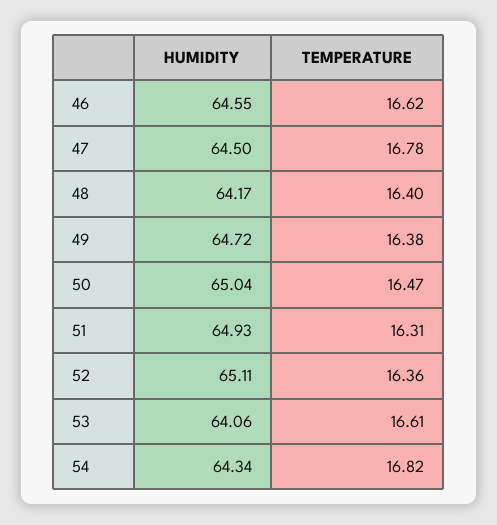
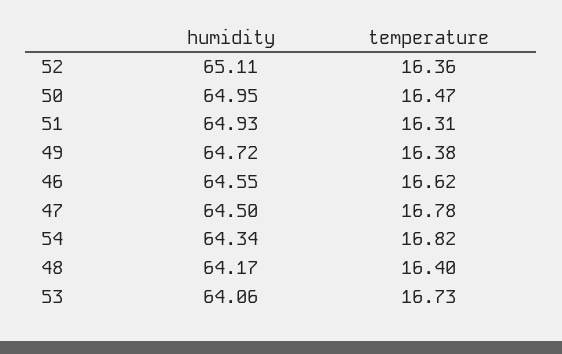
  {
    "HUMIDITY": {
      "46": 64.55,
      "47": 64.5,
      "48": 64.17,
      "49": 64.72,
-     "50": 65.04,
+     "50": 64.95,
      "51": 64.93,
      "52": 65.11,
      "53": 64.06,
      "54": 64.34
    },
    "TEMPERATURE": {
      "46": 16.62,
      "47": 16.78,
      "48": 16.4,
      "49": 16.38,
      "50": 16.47,
      "51": 16.31,
      "52": 16.36,
-     "53": 16.61,
+     "53": 16.73,
      "54": 16.82
    }
  }

